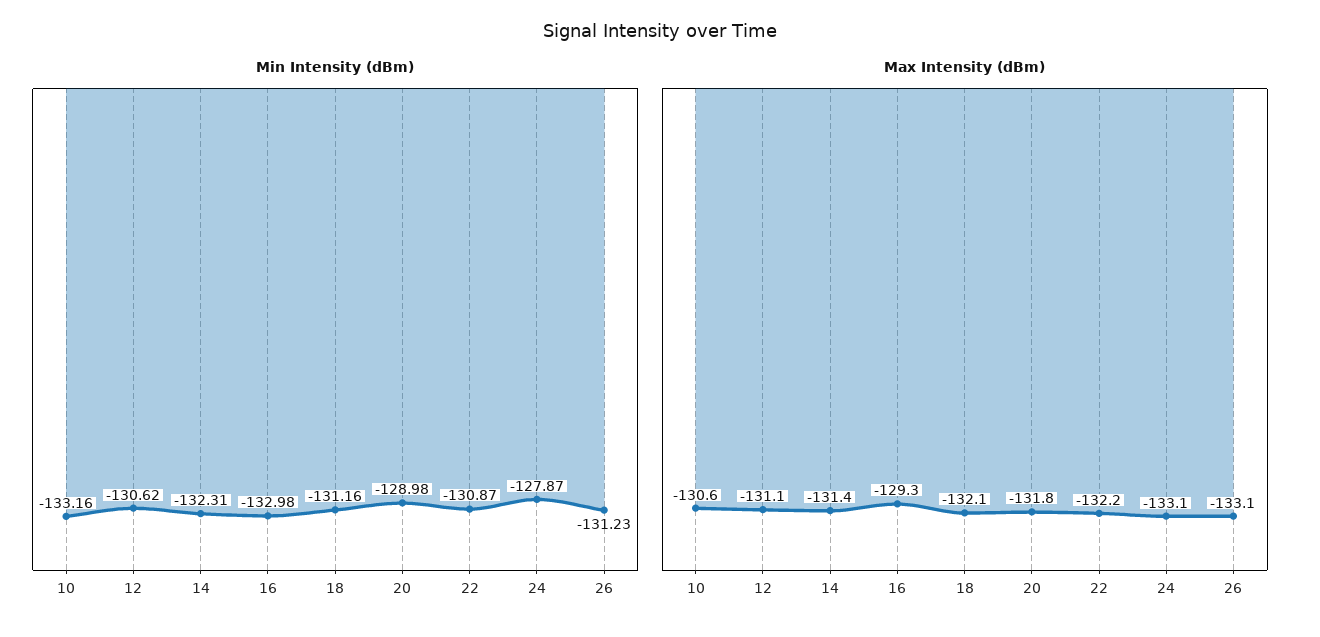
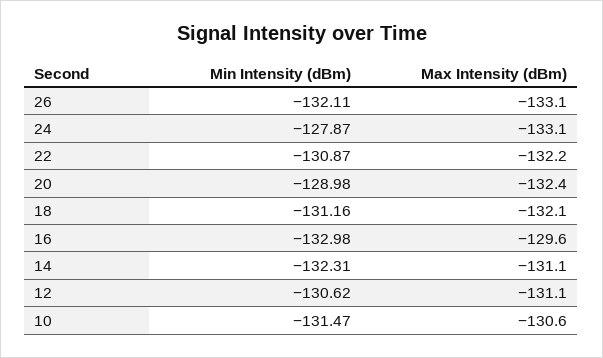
  {
    "Min Intensity (dBm)": {
-     "10": -133.16,
+     "10": -131.47,
      "12": -130.62,
      "14": -132.31,
      "16": -132.98,
      "18": -131.16,
      "20": -128.98,
      "22": -130.87,
      "24": -127.87,
-     "26": -131.23
+     "26": -132.11
    },
    "Max Intensity (dBm)": {
      "10": -130.6,
      "12": -131.1,
-     "14": -131.4,
+     "14": -131.1,
-     "16": -129.3,
+     "16": -129.6,
      "18": -132.1,
-     "20": -131.8,
+     "20": -132.4,
      "22": -132.2,
      "24": -133.1,
      "26": -133.1
    }
  }

